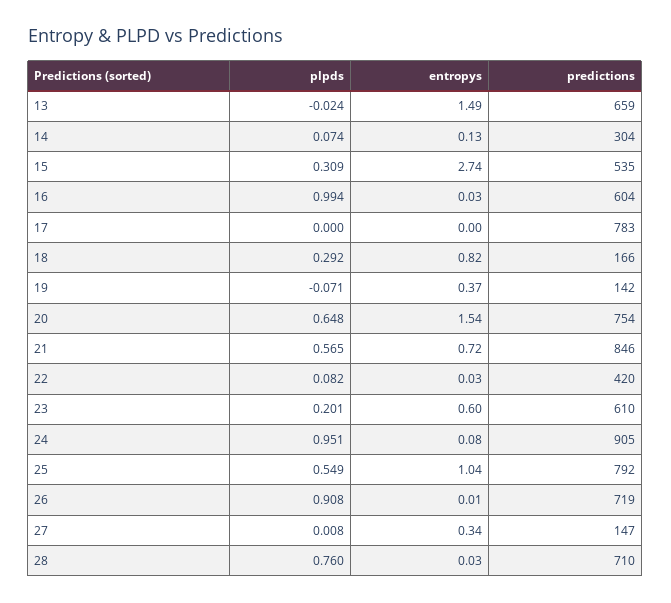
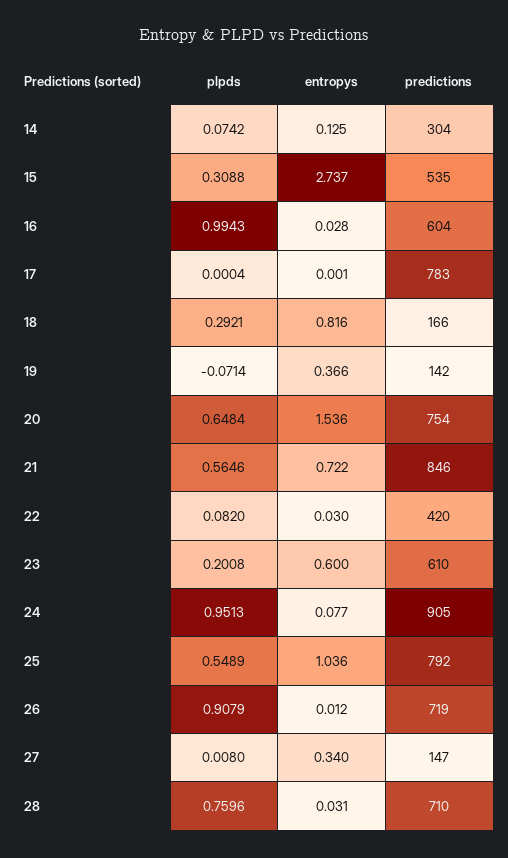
  {
    "plpds": {
-     "13": -0.024,
      "14": 0.0742,
      "15": 0.3088,
      "16": 0.9943,
      "17": 0.0004,
      "18": 0.2921,
      "19": -0.0714,
      "20": 0.6484,
      "21": 0.5646,
      "22": 0.082,
      "23": 0.2008,
      "24": 0.9513,
      "25": 0.5489,
      "26": 0.9079,
      "27": 0.008,
      "28": 0.7596
    },
    "entropys": {
-     "13": 1.49,
      "14": 0.125,
      "15": 2.737,
      "16": 0.028,
      "17": 0.001,
      "18": 0.816,
      "19": 0.366,
      "20": 1.536,
      "21": 0.722,
      "22": 0.03,
      "23": 0.6,
      "24": 0.077,
      "25": 1.036,
      "26": 0.012,
      "27": 0.34,
      "28": 0.031
    },
    "predictions": {
-     "13": 659,
      "14": 304,
      "15": 535,
      "16": 604,
      "17": 783,
      "18": 166,
      "19": 142,
      "20": 754,
      "21": 846,
      "22": 420,
      "23": 610,
      "24": 905,
      "25": 792,
      "26": 719,
      "27": 147,
      "28": 710
    }
  }

